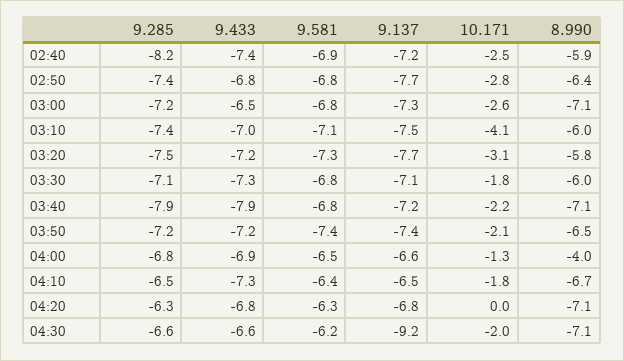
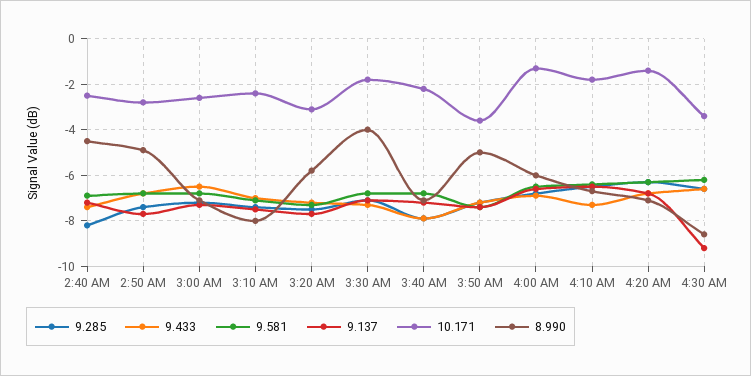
  {
    "9.285": {
      "02:40": -8.2,
      "02:50": -7.4,
      "03:00": -7.2,
      "03:10": -7.4,
      "03:20": -7.5,
      "03:30": -7.1,
      "03:40": -7.9,
      "03:50": -7.2,
      "04:00": -6.8,
      "04:10": -6.5,
      "04:20": -6.3,
      "04:30": -6.6
    },
    "9.433": {
      "02:40": -7.4,
      "02:50": -6.8,
      "03:00": -6.5,
      "03:10": -7,
      "03:20": -7.2,
      "03:30": -7.3,
      "03:40": -7.9,
      "03:50": -7.2,
      "04:00": -6.9,
      "04:10": -7.3,
      "04:20": -6.8,
      "04:30": -6.6
    },
    "9.581": {
      "02:40": -6.9,
      "02:50": -6.8,
      "03:00": -6.8,
      "03:10": -7.1,
      "03:20": -7.3,
      "03:30": -6.8,
      "03:40": -6.8,
      "03:50": -7.4,
      "04:00": -6.5,
      "04:10": -6.4,
      "04:20": -6.3,
      "04:30": -6.2
    },
    "9.137": {
      "02:40": -7.2,
      "02:50": -7.7,
      "03:00": -7.3,
      "03:10": -7.5,
      "03:20": -7.7,
      "03:30": -7.1,
      "03:40": -7.2,
      "03:50": -7.4,
      "04:00": -6.6,
      "04:10": -6.5,
      "04:20": -6.8,
      "04:30": -9.2
    },
    "10.171": {
      "02:40": -2.5,
      "02:50": -2.8,
      "03:00": -2.6,
-     "03:10": -4.1,
+     "03:10": -2.5,
      "03:20": -3.1,
      "03:30": -1.8,
      "03:40": -2.2,
-     "03:50": -2.1,
+     "03:50": -3.5,
      "04:00": -1.3,
      "04:10": -1.8,
-     "04:20": 0,
+     "04:20": -1.5,
-     "04:30": -2
+     "04:30": -3.5
    },
    "8.990": {
-     "02:40": -5.9,
+     "02:40": -4.5,
-     "02:50": -6.4,
+     "02:50": -5,
      "03:00": -7.1,
-     "03:10": -6,
+     "03:10": -8,
      "03:20": -5.8,
-     "03:30": -6,
+     "03:30": -4,
      "03:40": -7.1,
-     "03:50": -6.5,
+     "03:50": -5,
-     "04:00": -4,
+     "04:00": -6,
      "04:10": -6.7,
      "04:20": -7.1,
-     "04:30": -7.1
+     "04:30": -8.5
    }
  }

